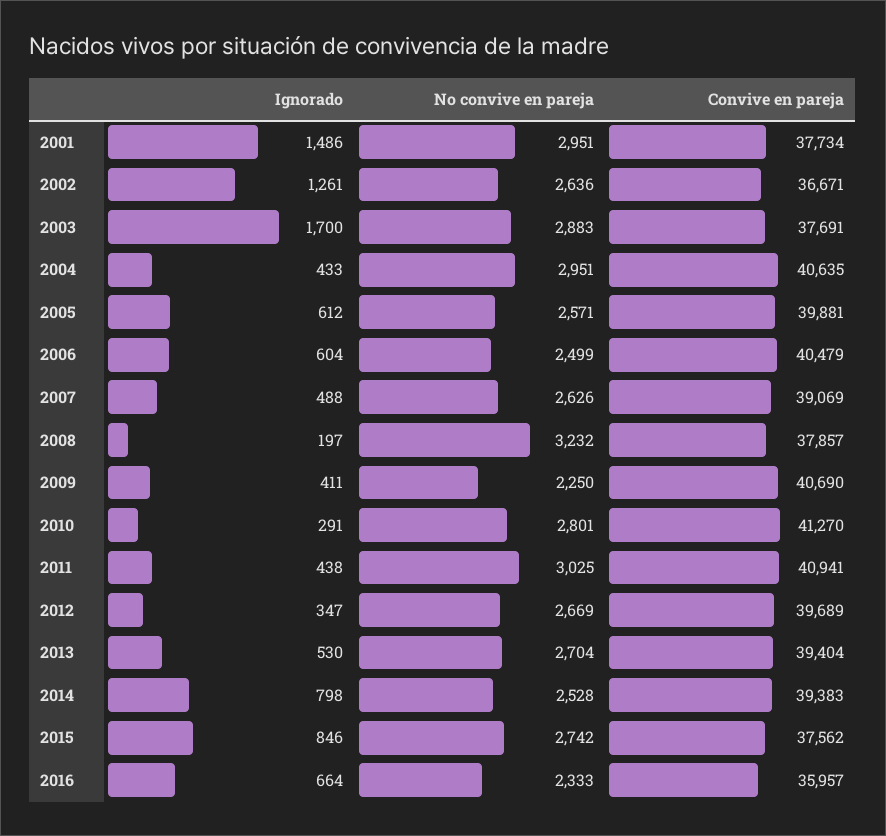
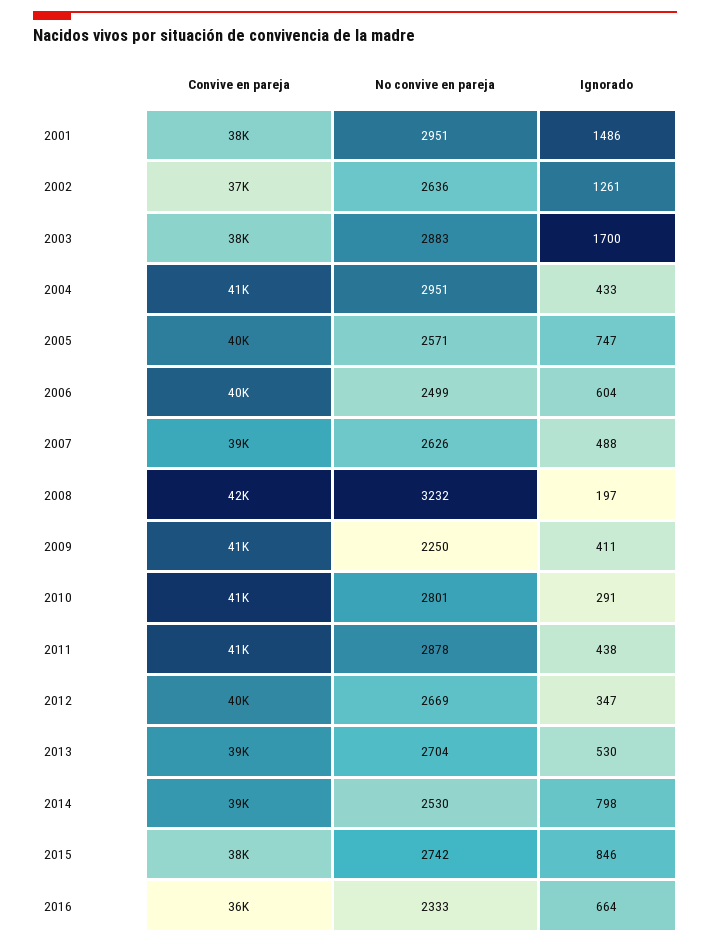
  {
    "Ignorado": {
      "2001": 1486,
      "2002": 1261,
      "2003": 1700,
      "2004": 433,
-     "2005": 612,
+     "2005": 747,
      "2006": 604,
      "2007": 488,
      "2008": 197,
      "2009": 411,
      "2010": 291,
      "2011": 438,
      "2012": 347,
      "2013": 530,
      "2014": 798,
      "2015": 846,
      "2016": 664
    },
    "No convive en pareja": {
      "2001": 2951,
      "2002": 2636,
      "2003": 2883,
      "2004": 2951,
      "2005": 2571,
      "2006": 2499,
      "2007": 2626,
      "2008": 3232,
      "2009": 2250,
      "2010": 2801,
-     "2011": 3025,
+     "2011": 2878,
      "2012": 2669,
      "2013": 2704,
-     "2014": 2528,
+     "2014": 2530,
      "2015": 2742,
      "2016": 2333
    },
    "Convive en pareja": {
      "2001": 37734,
      "2002": 36671,
      "2003": 37691,
      "2004": 40635,
      "2005": 39881,
      "2006": 40479,
      "2007": 39069,
-     "2008": 37857,
+     "2008": 42000,
      "2009": 40690,
      "2010": 41270,
      "2011": 40941,
      "2012": 39689,
      "2013": 39404,
      "2014": 39383,
      "2015": 37562,
      "2016": 35957
    }
  }

